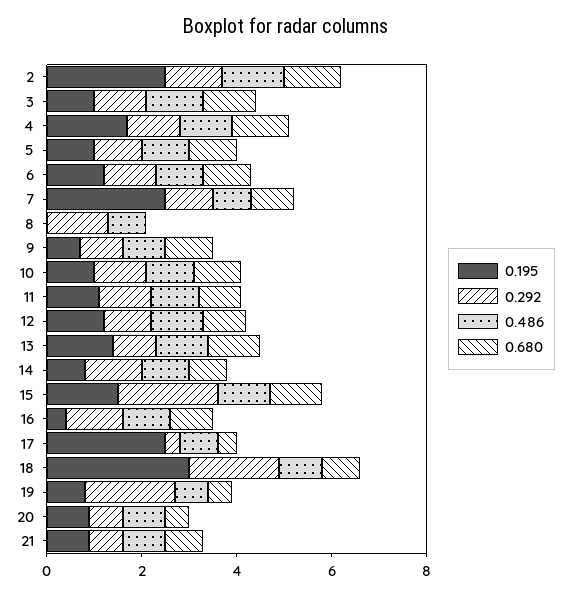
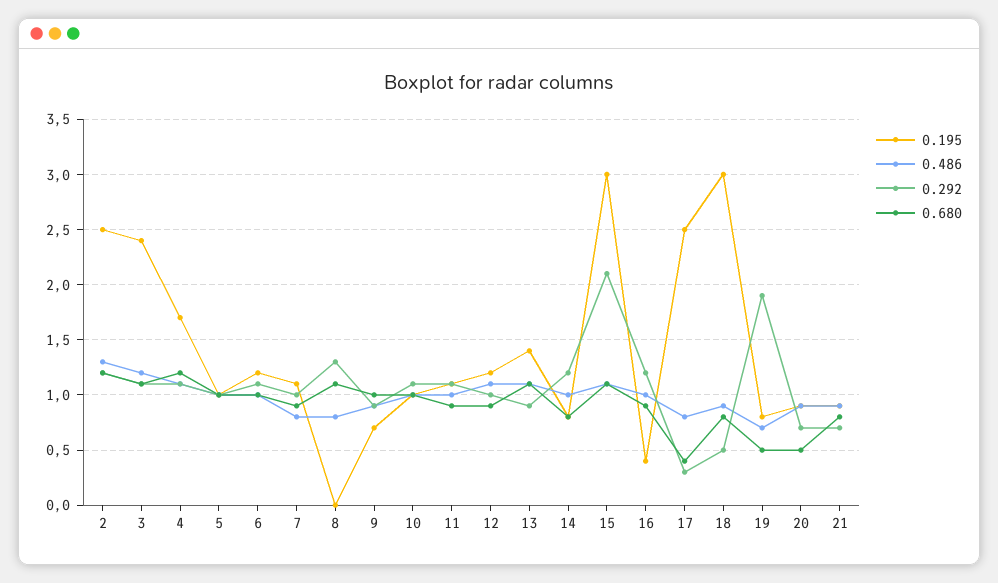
  {
    "0.195": {
      "2": 2.5,
-     "3": 1,
+     "3": 2.4,
      "4": 1.7,
      "5": 1,
      "6": 1.2,
-     "7": 2.5,
+     "7": 1.1,
      "8": 0,
      "9": 0.7,
      "10": 1,
      "11": 1.1,
      "12": 1.2,
      "13": 1.4,
      "14": 0.8,
-     "15": 1.5,
+     "15": 3,
      "16": 0.4,
      "17": 2.5,
      "18": 3,
      "19": 0.8,
      "20": 0.9,
      "21": 0.9
    },
    "0.292": {
      "2": 1.2,
      "3": 1.1,
      "4": 1.1,
      "5": 1,
      "6": 1.1,
      "7": 1,
      "8": 1.3,
      "9": 0.9,
      "10": 1.1,
      "11": 1.1,
      "12": 1,
      "13": 0.9,
      "14": 1.2,
      "15": 2.1,
      "16": 1.2,
      "17": 0.3,
-     "18": 2,
+     "18": 0.5,
      "19": 1.9,
      "20": 0.7,
      "21": 0.7
    },
    "0.486": {
      "2": 1.3,
      "3": 1.2,
      "4": 1.1,
      "5": 1,
      "6": 1,
      "7": 0.8,
      "8": 0.8,
      "9": 0.9,
      "10": 1,
      "11": 1,
      "12": 1.1,
      "13": 1.1,
      "14": 1,
      "15": 1.1,
      "16": 1,
      "17": 0.8,
      "18": 0.9,
      "19": 0.7,
      "20": 0.9,
      "21": 0.9
    },
    "0.680": {
      "2": 1.2,
      "3": 1.1,
      "4": 1.2,
      "5": 1,
      "6": 1,
      "7": 0.9,
-     "8": 0,
+     "8": 1.1,
      "9": 1,
      "10": 1,
      "11": 0.9,
      "12": 0.9,
      "13": 1.1,
      "14": 0.8,
      "15": 1.1,
      "16": 0.9,
      "17": 0.4,
      "18": 0.8,
      "19": 0.5,
      "20": 0.5,
      "21": 0.8
    }
  }

